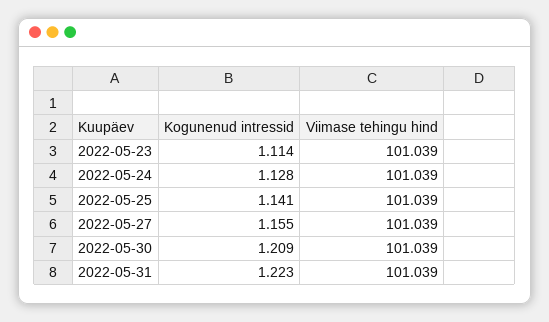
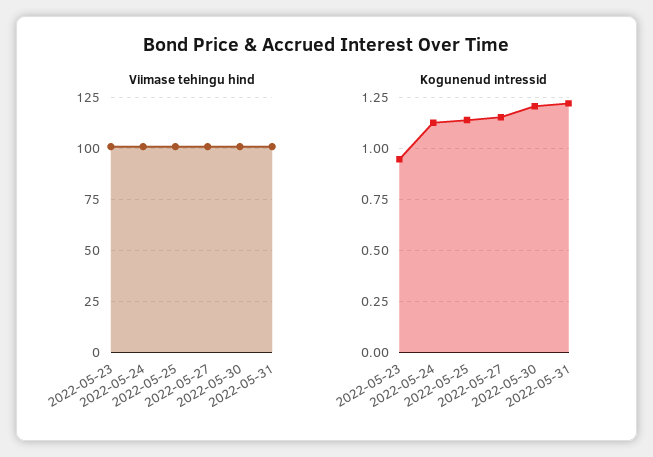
  {
    "Kogunenud intressid": {
-     "2022-05-23": 1.114,
+     "2022-05-23": 0.95,
      "2022-05-24": 1.128,
      "2022-05-25": 1.141,
      "2022-05-27": 1.155,
      "2022-05-30": 1.209,
      "2022-05-31": 1.223
    },
    "Viimase tehingu hind": {
      "2022-05-23": 101.039,
      "2022-05-24": 101.039,
      "2022-05-25": 101.039,
      "2022-05-27": 101.039,
      "2022-05-30": 101.039,
      "2022-05-31": 101.039
    }
  }

